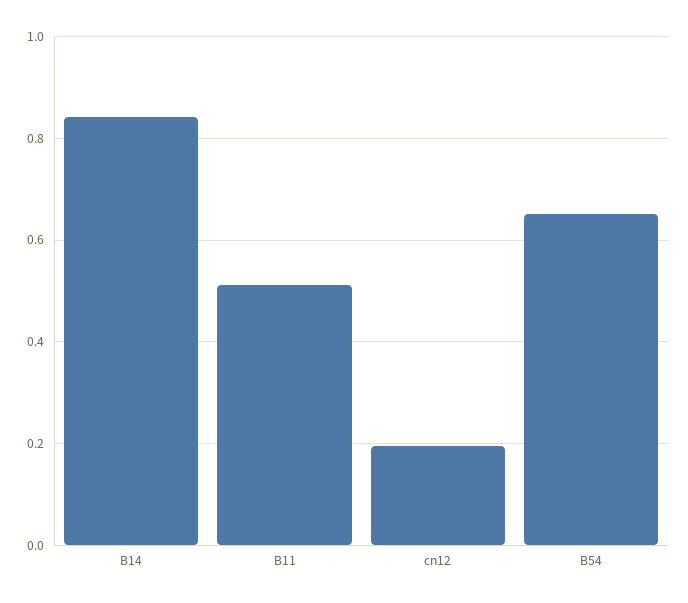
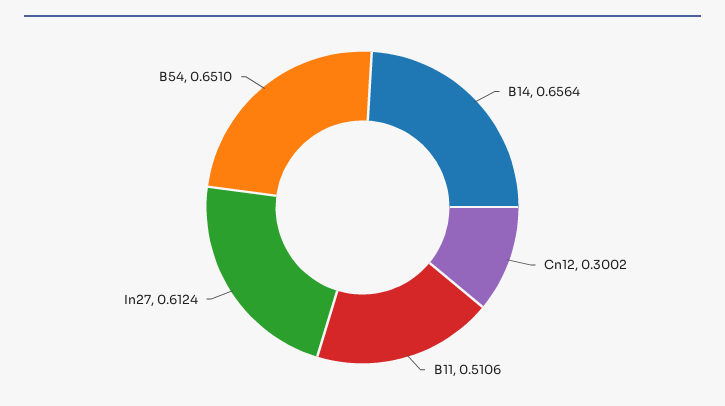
  {
-   "B14": 0.84,
+   "B14": 0.6564,
    "B11": 0.5106,
-   "cn12": 0.2,
+   "cn12": 0.3002,
-   "B54": 0.651
+   "B54": 0.651,
+   "In27": 0.6124
  }

